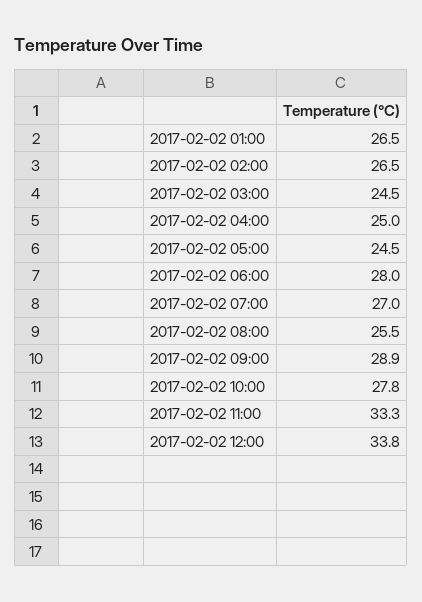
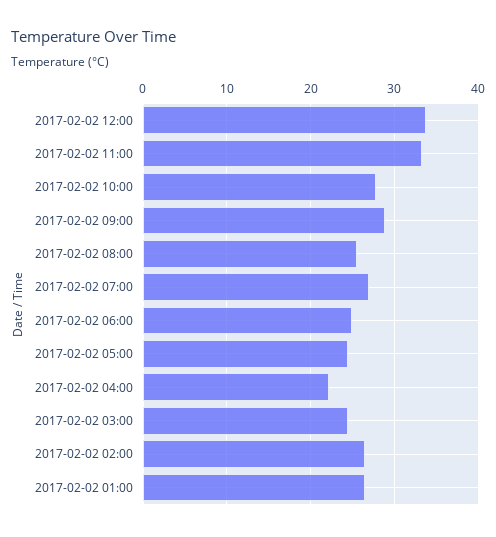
  {
    "2017-02-02 01:00": 26.5,
    "2017-02-02 02:00": 26.5,
    "2017-02-02 03:00": 24.5,
-   "2017-02-02 04:00": 25,
+   "2017-02-02 04:00": 22,
    "2017-02-02 05:00": 24.5,
-   "2017-02-02 06:00": 28,
+   "2017-02-02 06:00": 25,
    "2017-02-02 07:00": 27,
    "2017-02-02 08:00": 25.5,
    "2017-02-02 09:00": 28.9,
    "2017-02-02 10:00": 27.8,
    "2017-02-02 11:00": 33.3,
    "2017-02-02 12:00": 33.8
  }

